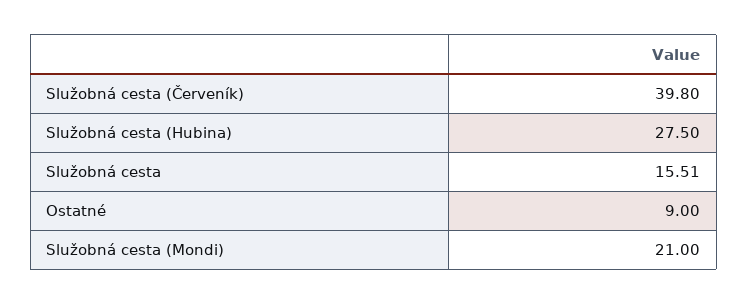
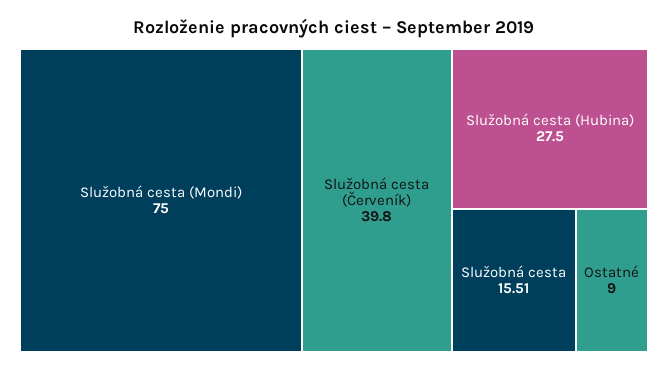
  {
    "Služobná cesta (Červeník)": 39.8,
    "Služobná cesta (Hubina)": 27.5,
    "Služobná cesta": 15.51,
    "Ostatné": 9,
-   "Služobná cesta (Mondi)": 21
+   "Služobná cesta (Mondi)": 75
  }

